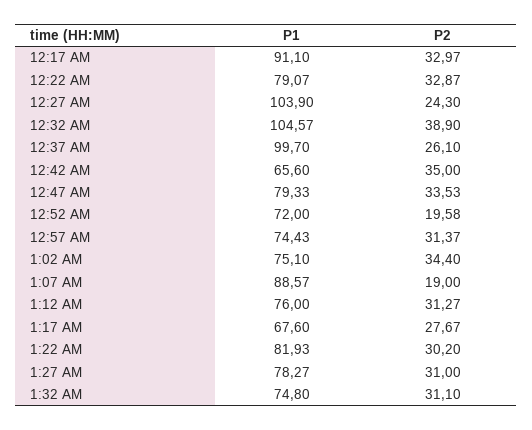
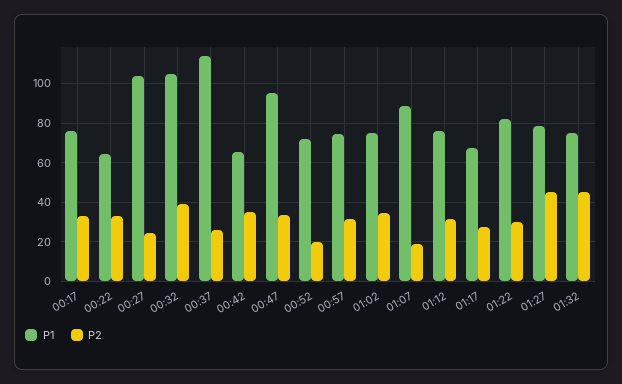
  {
    "P1": {
-     "12:17 AM": 91.1,
+     "12:17 AM": 75,
-     "12:22 AM": 79.07,
+     "12:22 AM": 65,
      "12:27 AM": 103.9,
      "12:32 AM": 104.57,
-     "12:37 AM": 99.7,
+     "12:37 AM": 115,
      "12:42 AM": 65.6,
-     "12:47 AM": 79.33,
+     "12:47 AM": 95,
      "12:52 AM": 72,
      "12:57 AM": 74.43,
      "1:02 AM": 75.1,
      "1:07 AM": 88.57,
      "1:12 AM": 76,
      "1:17 AM": 67.6,
      "1:22 AM": 81.93,
      "1:27 AM": 78.27,
      "1:32 AM": 74.8
    },
    "P2": {
      "12:17 AM": 32.97,
      "12:22 AM": 32.87,
      "12:27 AM": 24.3,
      "12:32 AM": 38.9,
      "12:37 AM": 26.1,
      "12:42 AM": 35,
      "12:47 AM": 33.53,
      "12:52 AM": 19.58,
      "12:57 AM": 31.37,
      "1:02 AM": 34.4,
      "1:07 AM": 19,
      "1:12 AM": 31.27,
      "1:17 AM": 27.67,
      "1:22 AM": 30.2,
-     "1:27 AM": 31,
+     "1:27 AM": 45,
-     "1:32 AM": 31.1
+     "1:32 AM": 45
    }
  }

